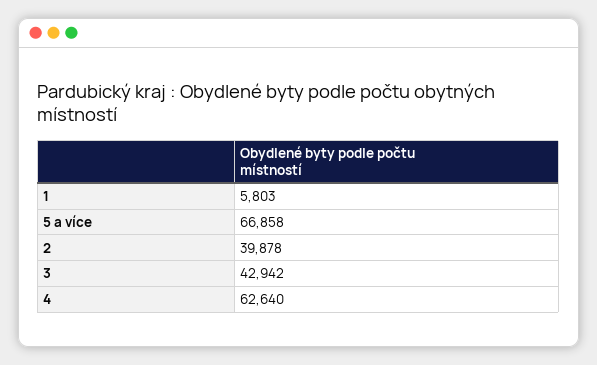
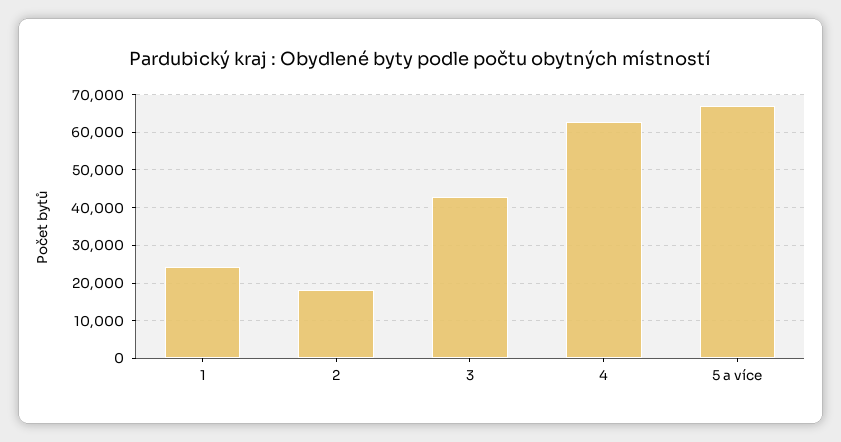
  {
-   "1": 5803,
+   "1": 24000,
    "5 a více": 66858,
-   "2": 39878,
+   "2": 18000,
    "3": 42942,
    "4": 62640
  }

